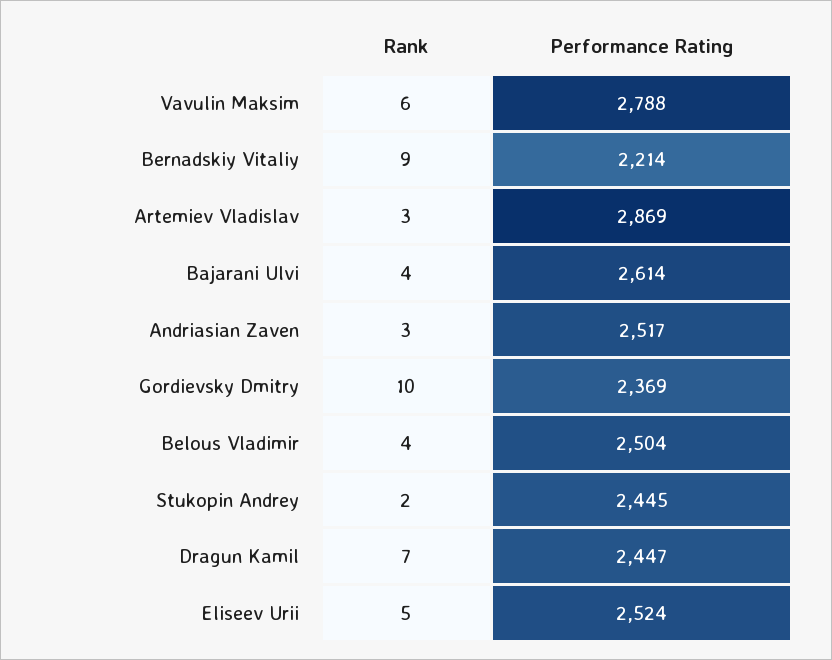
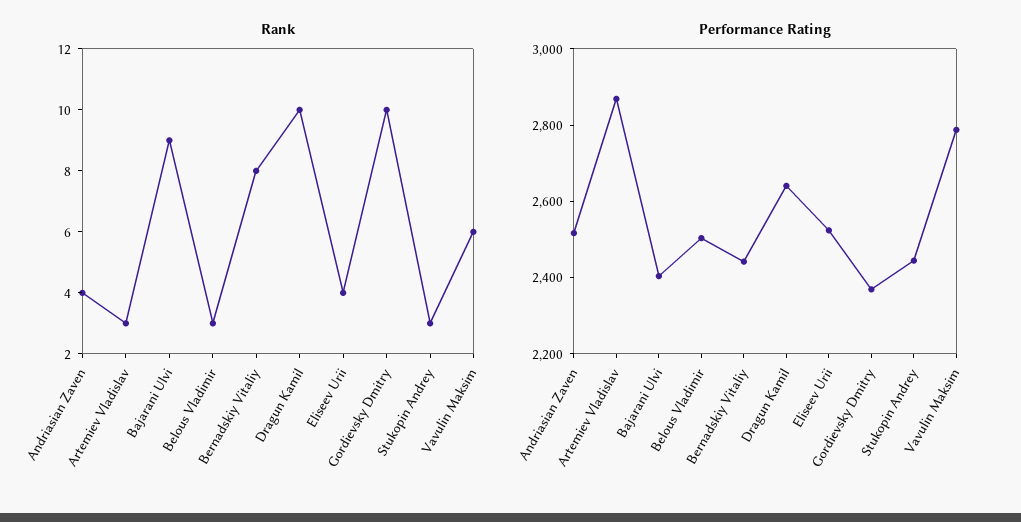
  {
    "Rank": {
      "Vavulin Maksim": 6,
-     "Bernadskiy Vitaliy": 9,
+     "Bernadskiy Vitaliy": 8,
      "Artemiev Vladislav": 3,
-     "Bajarani Ulvi": 4,
+     "Bajarani Ulvi": 9,
-     "Andriasian Zaven": 3,
+     "Andriasian Zaven": 4,
      "Gordievsky Dmitry": 10,
-     "Belous Vladimir": 4,
+     "Belous Vladimir": 3,
-     "Stukopin Andrey": 2,
+     "Stukopin Andrey": 3,
-     "Dragun Kamil": 7,
+     "Dragun Kamil": 10,
-     "Eliseev Urii": 5
+     "Eliseev Urii": 4
    },
    "Performance Rating": {
      "Vavulin Maksim": 2788,
-     "Bernadskiy Vitaliy": 2214,
+     "Bernadskiy Vitaliy": 2450,
      "Artemiev Vladislav": 2869,
-     "Bajarani Ulvi": 2614,
+     "Bajarani Ulvi": 2400,
      "Andriasian Zaven": 2517,
      "Gordievsky Dmitry": 2369,
      "Belous Vladimir": 2504,
      "Stukopin Andrey": 2445,
-     "Dragun Kamil": 2447,
+     "Dragun Kamil": 2650,
      "Eliseev Urii": 2524
    }
  }

